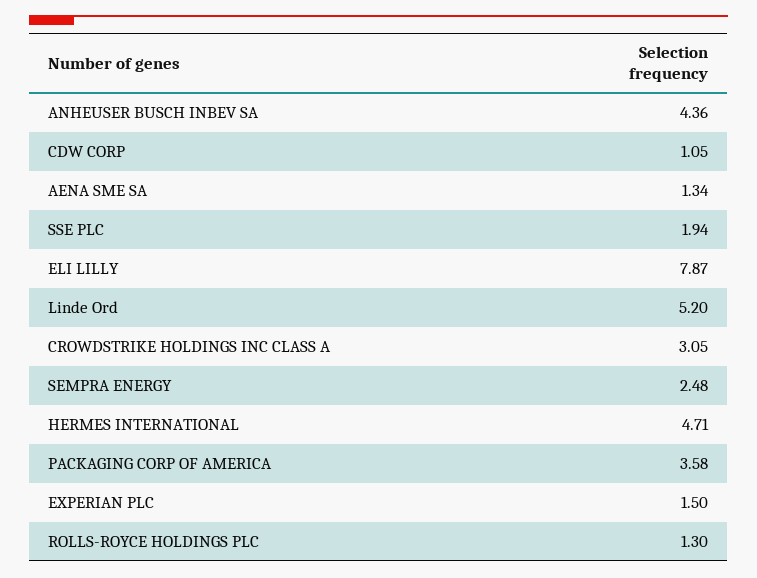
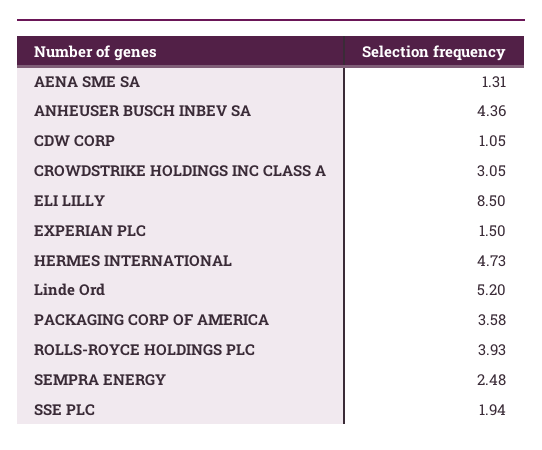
  {
    "ANHEUSER BUSCH INBEV SA": 4.36,
    "CDW CORP": 1.05,
-   "AENA SME SA": 1.34,
+   "AENA SME SA": 1.31,
    "SSE PLC": 1.94,
-   "ELI LILLY": 7.87,
+   "ELI LILLY": 8.5,
    "Linde Ord": 5.2,
    "CROWDSTRIKE HOLDINGS INC CLASS A": 3.05,
    "SEMPRA ENERGY": 2.48,
-   "HERMES INTERNATIONAL": 4.71,
+   "HERMES INTERNATIONAL": 4.73,
    "PACKAGING CORP OF AMERICA": 3.58,
    "EXPERIAN PLC": 1.5,
-   "ROLLS-ROYCE HOLDINGS PLC": 1.3
+   "ROLLS-ROYCE HOLDINGS PLC": 3.93
  }

